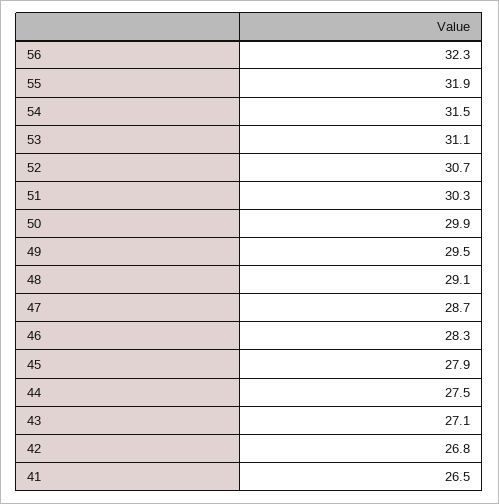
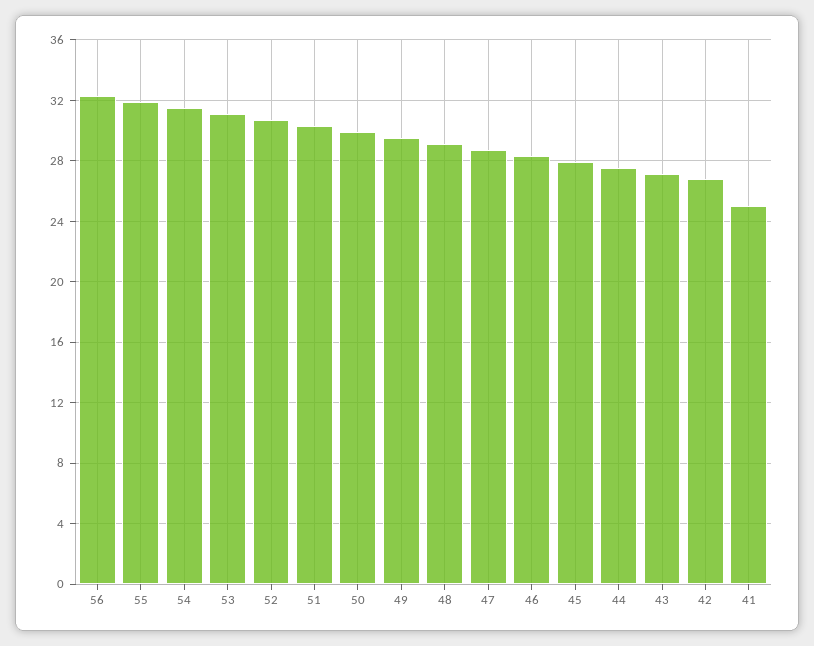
  {
    "56": 32.3,
    "55": 31.9,
    "54": 31.5,
    "53": 31.1,
    "52": 30.7,
    "51": 30.3,
    "50": 29.9,
    "49": 29.5,
    "48": 29.1,
    "47": 28.7,
    "46": 28.3,
    "45": 27.9,
    "44": 27.5,
    "43": 27.1,
    "42": 26.8,
-   "41": 26.5
+   "41": 25
  }

